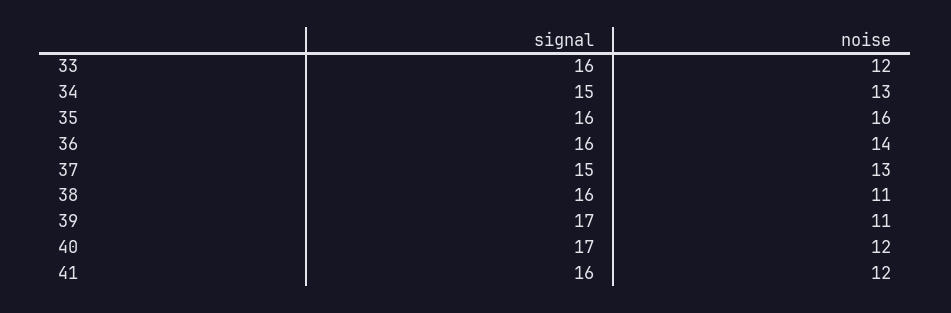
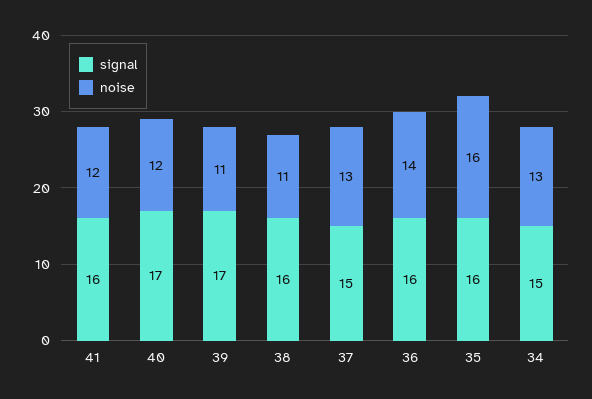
  {
    "signal": {
-     "33": 16,
      "34": 15,
      "35": 16,
      "36": 16,
      "37": 15,
      "38": 16,
      "39": 17,
      "40": 17,
      "41": 16
    },
    "noise": {
-     "33": 12,
      "34": 13,
      "35": 16,
      "36": 14,
      "37": 13,
      "38": 11,
      "39": 11,
      "40": 12,
      "41": 12
    }
  }

